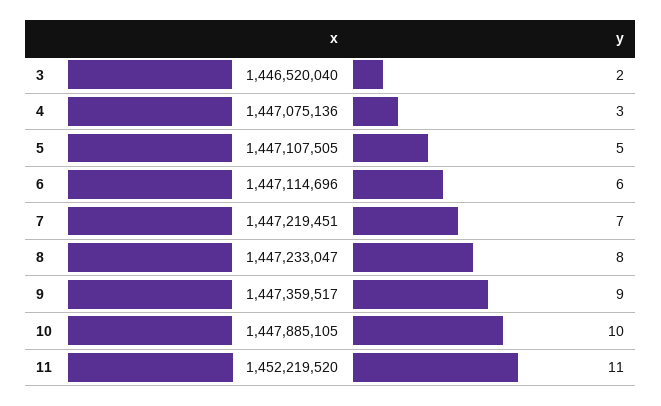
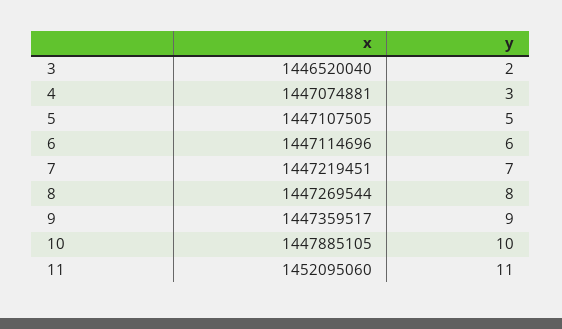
  {
    "x": {
      "3": 1446520040,
-     "4": 1447075136,
+     "4": 1447074881,
      "5": 1447107505,
      "6": 1447114696,
      "7": 1447219451,
-     "8": 1447233047,
+     "8": 1447269544,
      "9": 1447359517,
      "10": 1447885105,
-     "11": 1452219520
+     "11": 1452095060
    },
    "y": {
      "3": 2,
      "4": 3,
      "5": 5,
      "6": 6,
      "7": 7,
      "8": 8,
      "9": 9,
      "10": 10,
      "11": 11
    }
  }

